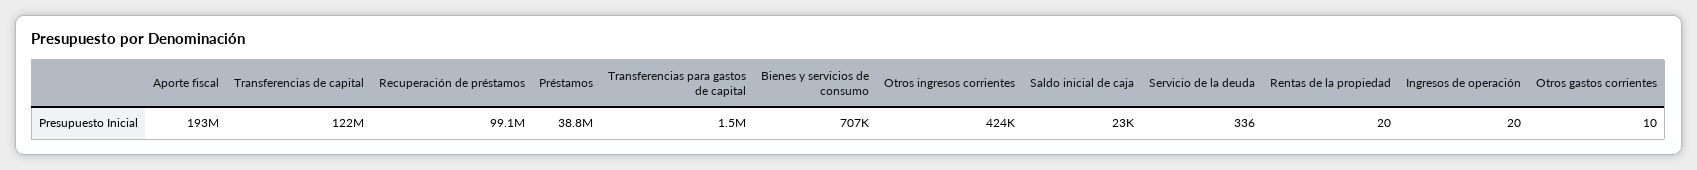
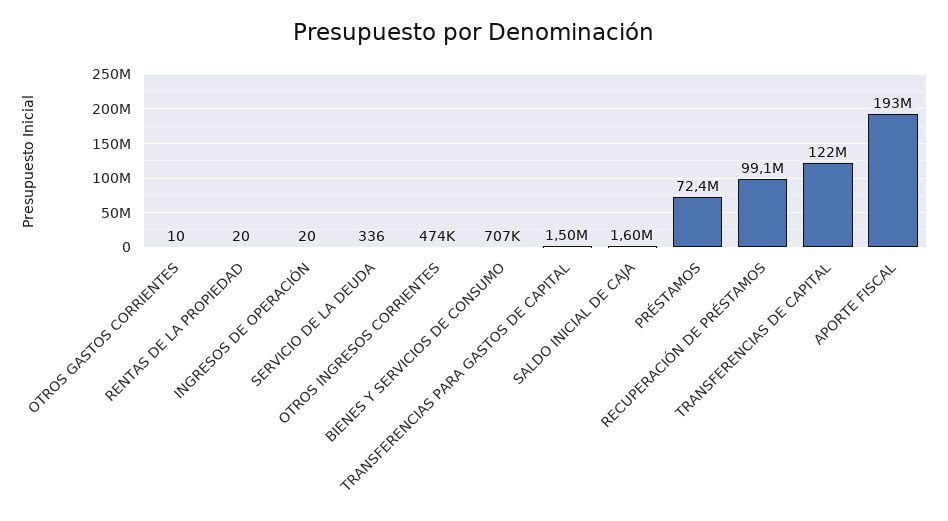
  {
    "Aporte fiscal": 193000000,
    "Transferencias de capital": 122000000,
    "Recuperación de préstamos": 99100000,
-   "Préstamos": 38800000,
+   "Préstamos": 72400000,
    "Transferencias para gastos de capital": 1500000,
    "Bienes y servicios de consumo": 707000,
-   "Otros ingresos corrientes": 424000,
+   "Otros ingresos corrientes": 474000,
-   "Saldo inicial de caja": 23000,
+   "Saldo inicial de caja": 1600000,
    "Servicio de la deuda": 336,
    "Rentas de la propiedad": 20,
    "Ingresos de operación": 20,
    "Otros gastos corrientes": 10
  }

